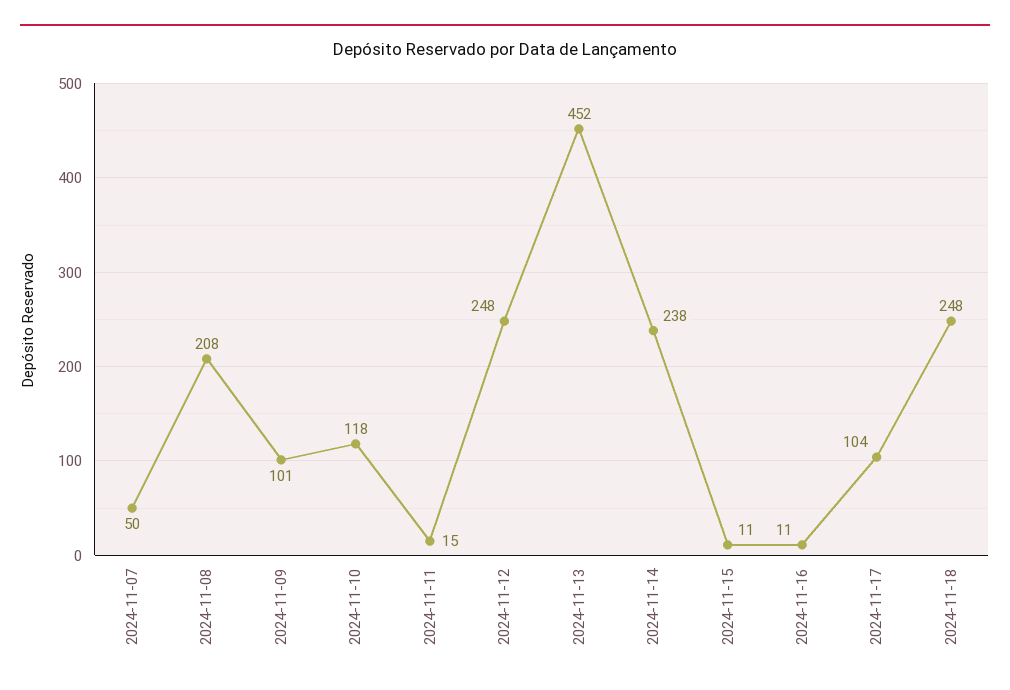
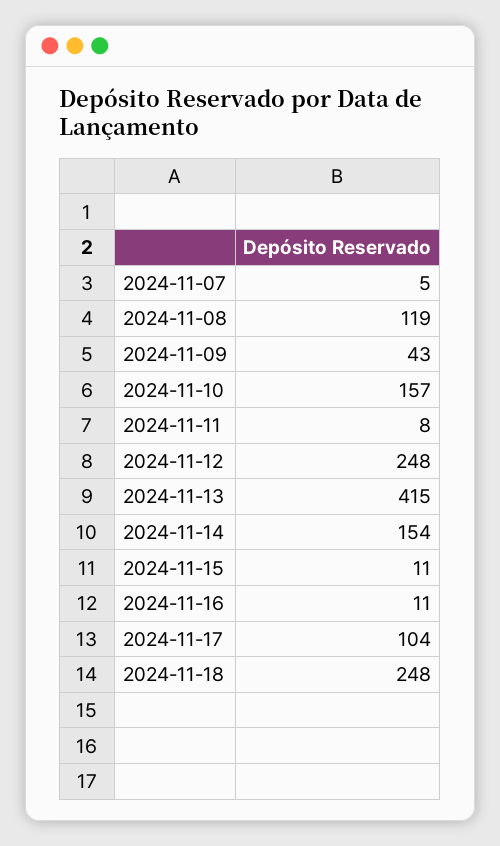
  {
-   "2024-11-07": 50,
+   "2024-11-07": 5,
-   "2024-11-08": 208,
+   "2024-11-08": 119,
-   "2024-11-09": 101,
+   "2024-11-09": 43,
-   "2024-11-10": 118,
+   "2024-11-10": 157,
-   "2024-11-11": 15,
+   "2024-11-11": 8,
    "2024-11-12": 248,
-   "2024-11-13": 452,
+   "2024-11-13": 415,
-   "2024-11-14": 238,
+   "2024-11-14": 154,
    "2024-11-15": 11,
    "2024-11-16": 11,
    "2024-11-17": 104,
    "2024-11-18": 248
  }

